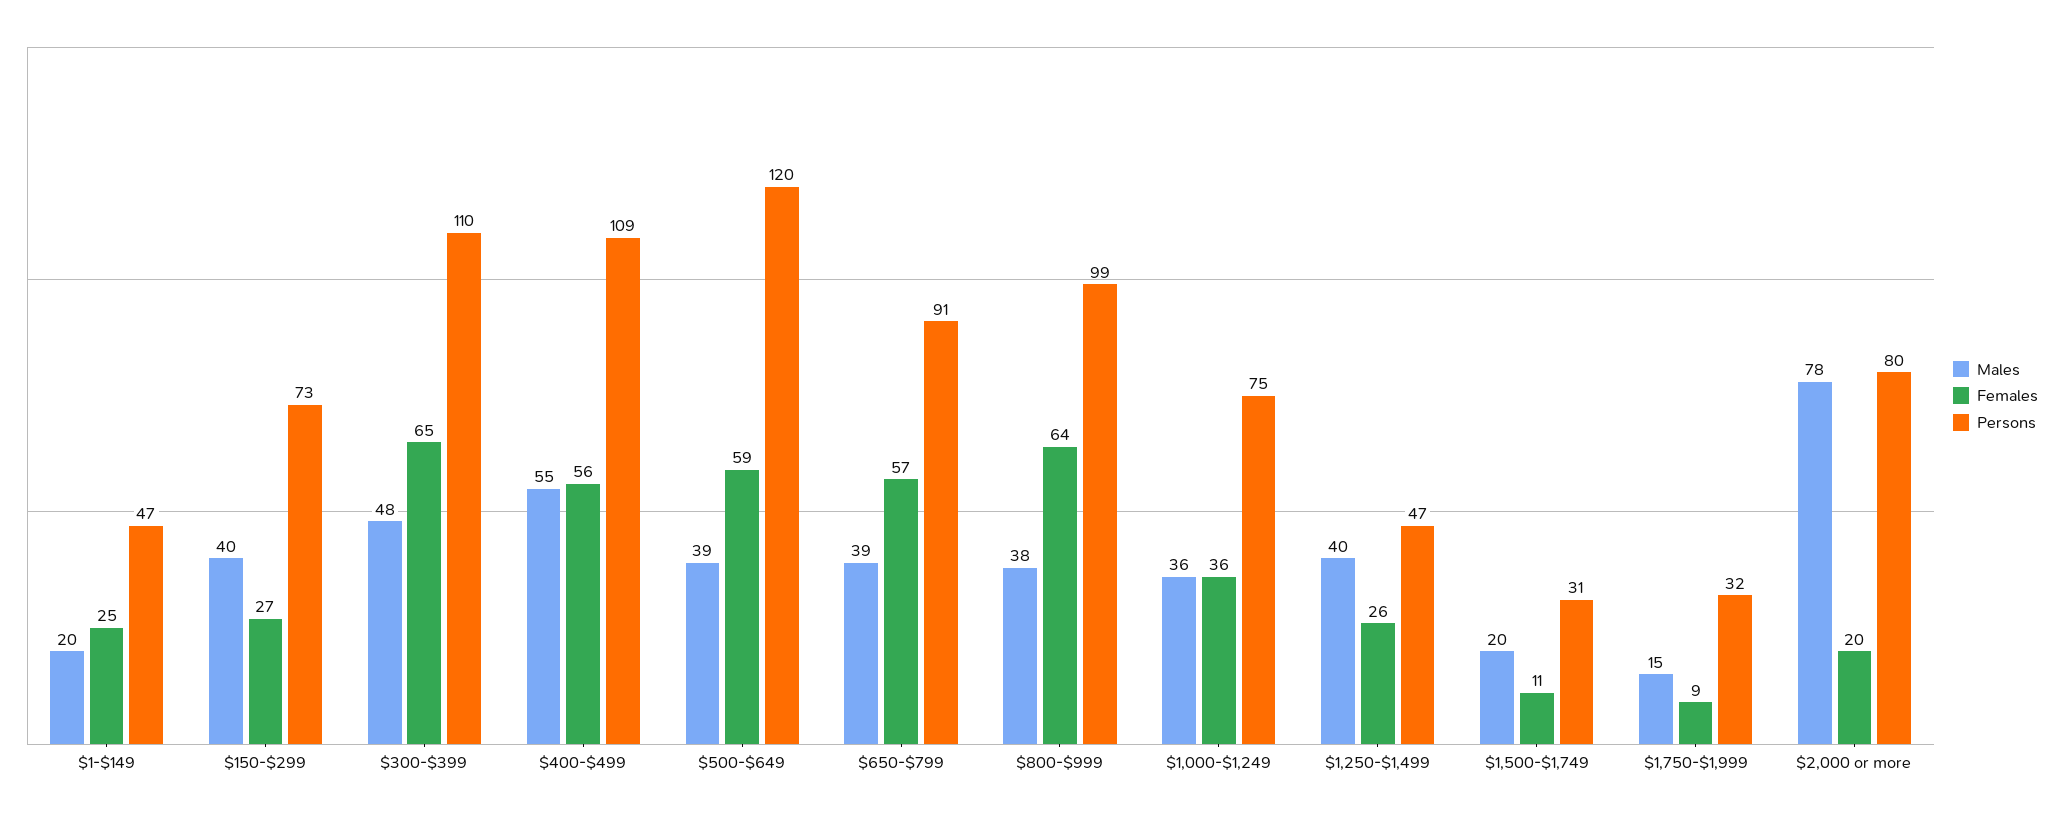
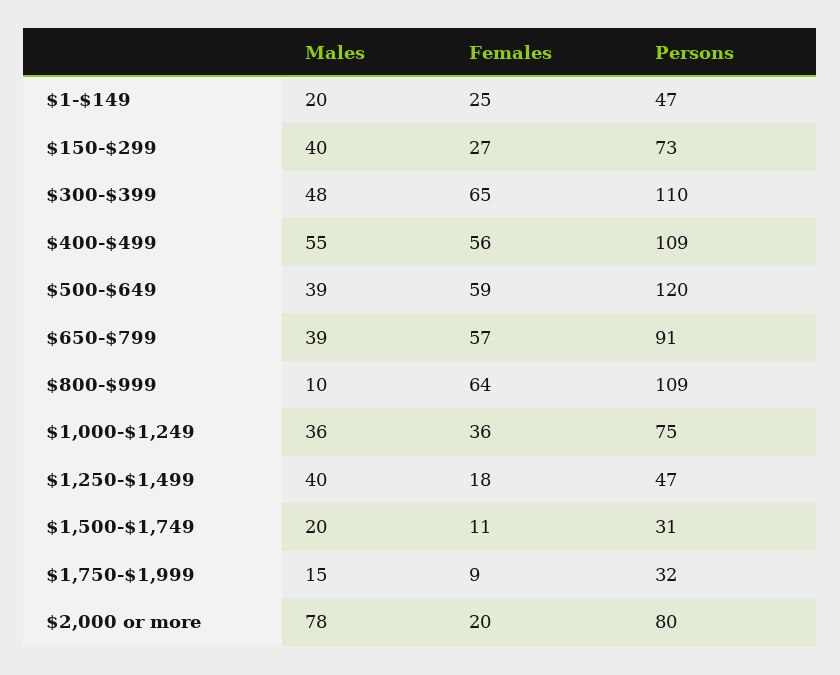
  {
    "Males": {
      "$1-$149": 20,
      "$150-$299": 40,
      "$300-$399": 48,
      "$400-$499": 55,
      "$500-$649": 39,
      "$650-$799": 39,
-     "$800-$999": 38,
+     "$800-$999": 10,
      "$1,000-$1,249": 36,
      "$1,250-$1,499": 40,
      "$1,500-$1,749": 20,
      "$1,750-$1,999": 15,
      "$2,000 or more": 78
    },
    "Females": {
      "$1-$149": 25,
      "$150-$299": 27,
      "$300-$399": 65,
      "$400-$499": 56,
      "$500-$649": 59,
      "$650-$799": 57,
      "$800-$999": 64,
      "$1,000-$1,249": 36,
-     "$1,250-$1,499": 26,
+     "$1,250-$1,499": 18,
      "$1,500-$1,749": 11,
      "$1,750-$1,999": 9,
      "$2,000 or more": 20
    },
    "Persons": {
      "$1-$149": 47,
      "$150-$299": 73,
      "$300-$399": 110,
      "$400-$499": 109,
      "$500-$649": 120,
      "$650-$799": 91,
-     "$800-$999": 99,
+     "$800-$999": 109,
      "$1,000-$1,249": 75,
      "$1,250-$1,499": 47,
      "$1,500-$1,749": 31,
      "$1,750-$1,999": 32,
      "$2,000 or more": 80
    }
  }

